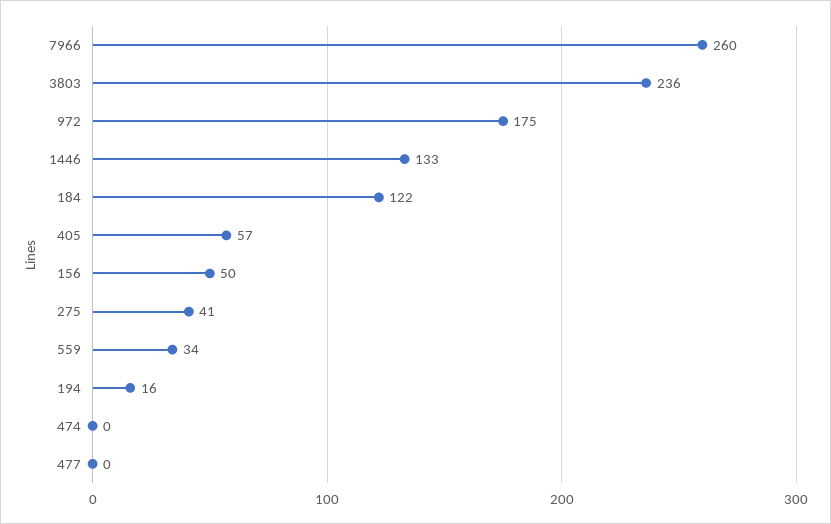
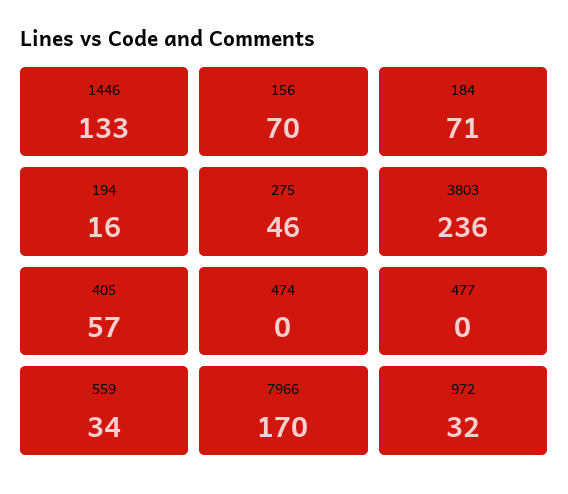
  {
-   "7966": 260,
+   "7966": 170,
    "3803": 236,
-   "972": 175,
+   "972": 32,
    "1446": 133,
-   "184": 122,
+   "184": 71,
    "405": 57,
-   "156": 50,
+   "156": 70,
-   "275": 41,
+   "275": 46,
    "559": 34,
    "194": 16,
    "474": 0,
    "477": 0
  }

